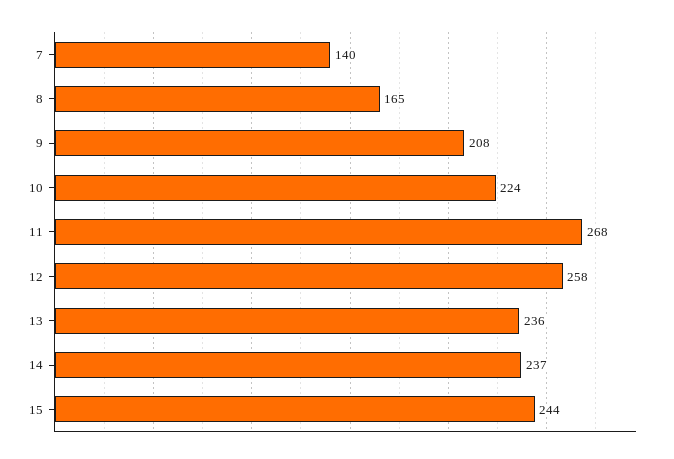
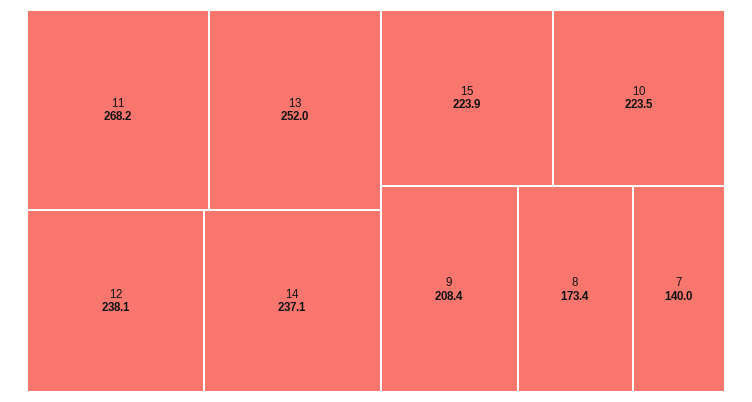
  {
    "7": 140,
-   "8": 165,
+   "8": 173.4,
    "9": 208.4,
    "10": 223.5,
    "11": 268.2,
-   "12": 258,
+   "12": 238.1,
-   "13": 236,
+   "13": 252,
    "14": 237.1,
-   "15": 244
+   "15": 223.9
  }

